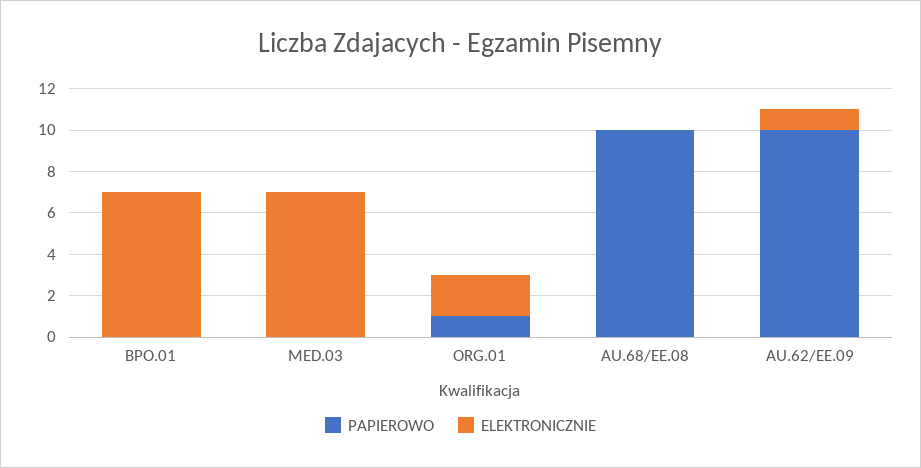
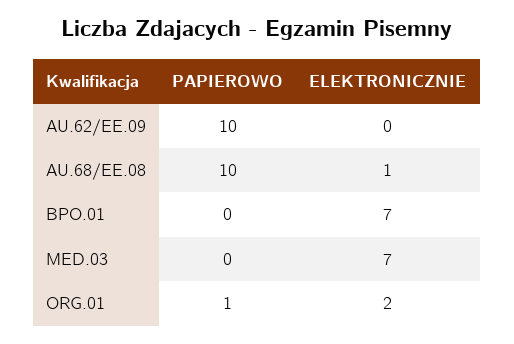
  {
    "PAPIEROWO": {
      "BPO.01": 0,
      "MED.03": 0,
      "ORG.01": 1,
      "AU.68/EE.08": 10,
      "AU.62/EE.09": 10
    },
    "ELEKTRONICZNIE": {
      "BPO.01": 7,
      "MED.03": 7,
      "ORG.01": 2,
-     "AU.68/EE.08": 0,
+     "AU.68/EE.08": 1,
-     "AU.62/EE.09": 1
+     "AU.62/EE.09": 0
    }
  }

